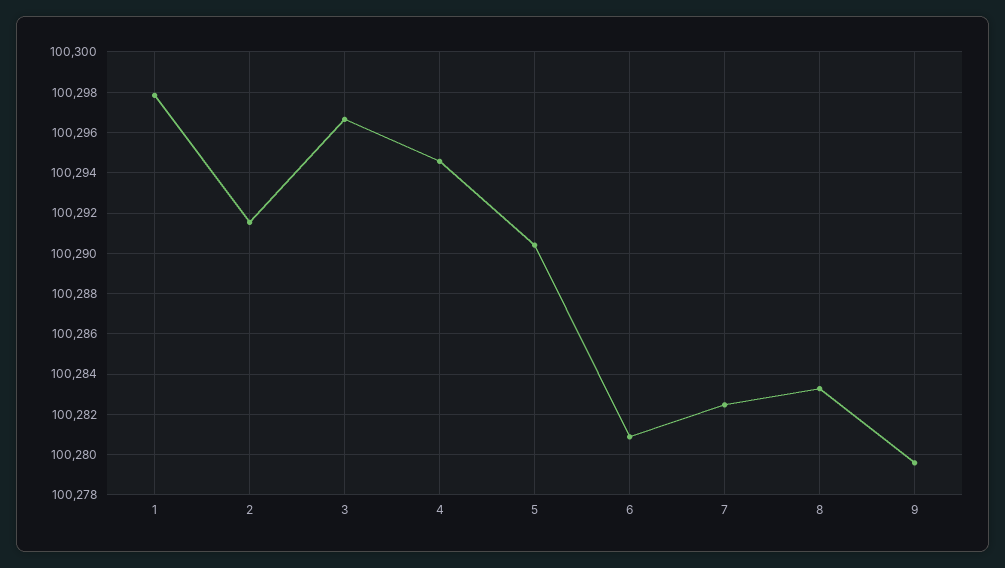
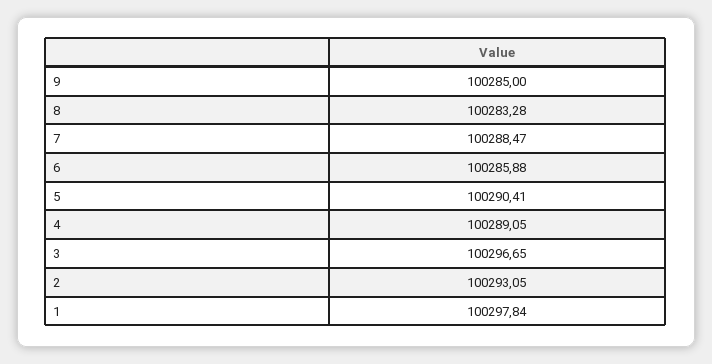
  {
    "1": 100297.84,
-   "2": 100291.5,
+   "2": 100293.05,
    "3": 100296.65,
-   "4": 100294.5,
+   "4": 100289.05,
    "5": 100290.41,
-   "6": 100281,
+   "6": 100285.88,
-   "7": 100282.5,
+   "7": 100288.47,
    "8": 100283.28,
-   "9": 100279.5
+   "9": 100285
  }

